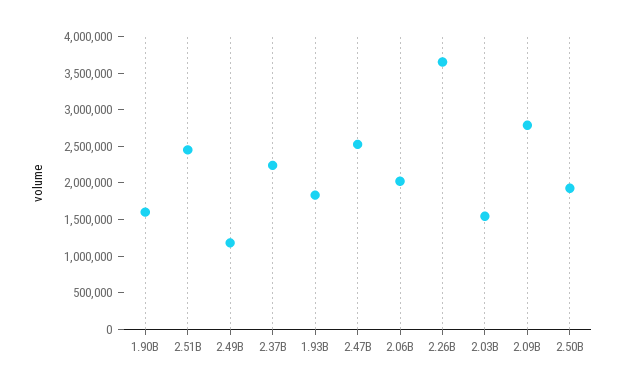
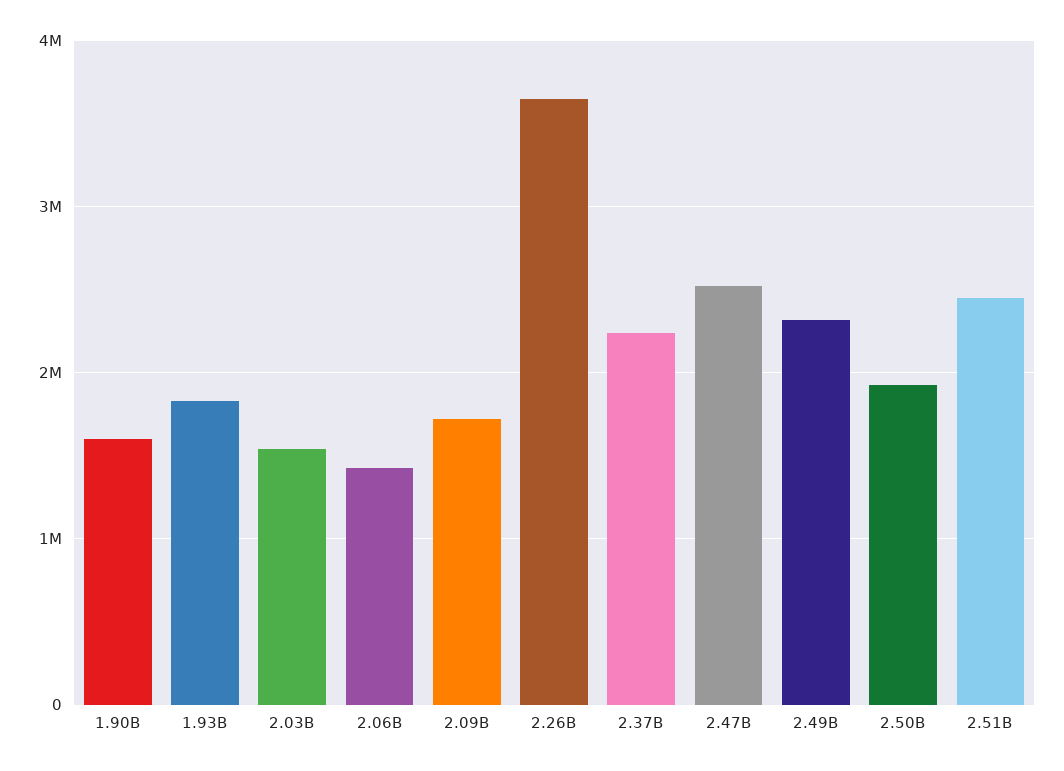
  {
    "1.90B": 1600000,
    "2.51B": 2500000,
-   "2.49B": 1250000,
+   "2.49B": 2300000,
    "2.37B": 2200000,
    "1.93B": 1800000,
    "2.47B": 2500000,
-   "2.06B": 2000000,
+   "2.06B": 1400000,
    "2.26B": 3700000,
    "2.03B": 1500000,
-   "2.09B": 2750000,
+   "2.09B": 1700000,
    "2.50B": 1900000
  }

